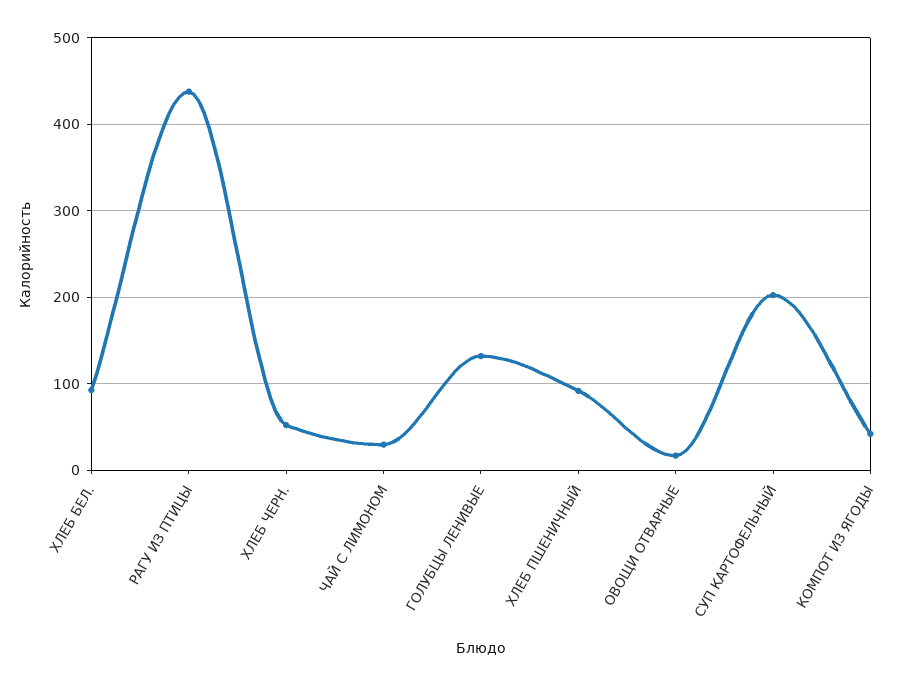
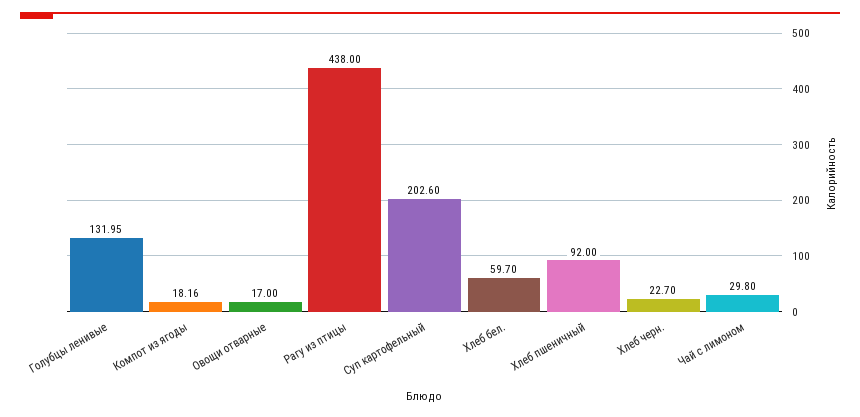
  {
-   "ХЛЕБ БЕЛ.": 90,
+   "ХЛЕБ БЕЛ.": 59.7,
    "РАГУ ИЗ ПТИЦЫ": 438,
-   "ХЛЕБ ЧЕРН.": 50,
+   "ХЛЕБ ЧЕРН.": 22.7,
    "ЧАЙ С ЛИМОНОМ": 29.8,
    "ГОЛУБЦЫ ЛЕНИВЫЕ": 131.95,
    "ХЛЕБ ПШЕНИЧНЫЙ": 92,
    "ОВОЩИ ОТВАРНЫЕ": 17,
    "СУП КАРТОФЕЛЬНЫЙ": 202.6,
-   "КОМПОТ ИЗ ЯГОДЫ": 40
+   "КОМПОТ ИЗ ЯГОДЫ": 18.16
  }

